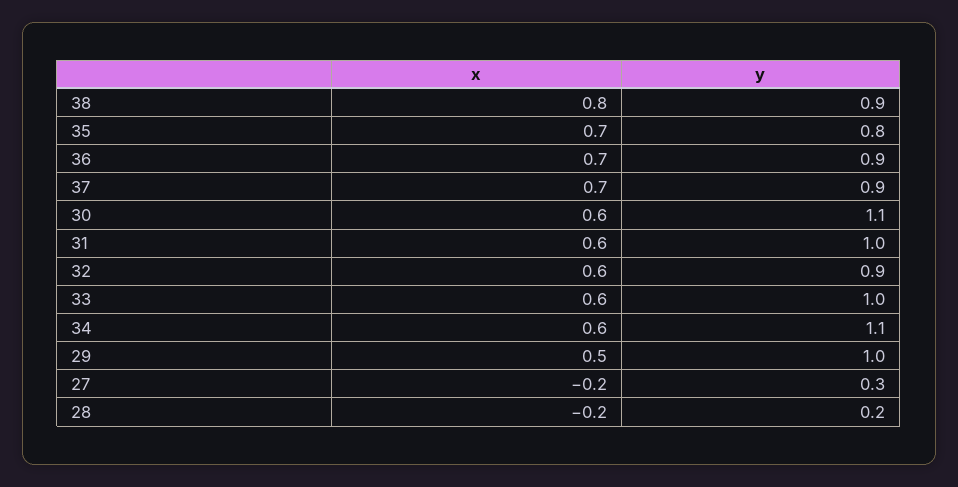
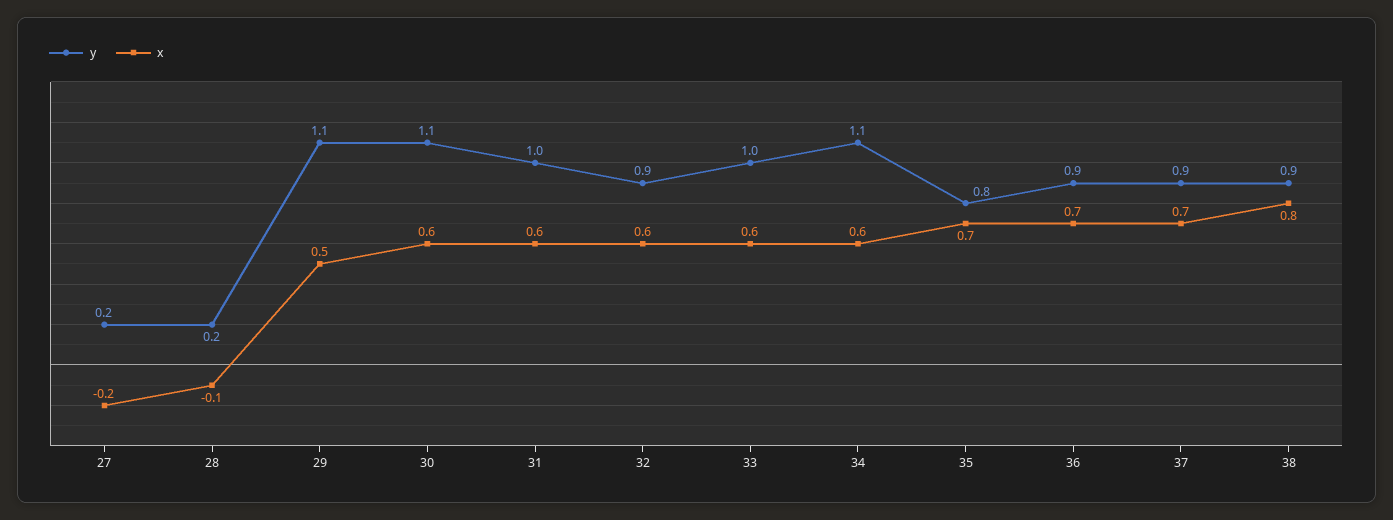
  {
    "x": {
      "38": 0.8,
      "35": 0.7,
      "36": 0.7,
      "37": 0.7,
      "30": 0.6,
      "31": 0.6,
      "32": 0.6,
      "33": 0.6,
      "34": 0.6,
      "29": 0.5,
      "27": -0.2,
-     "28": -0.2
+     "28": -0.1
    },
    "y": {
      "38": 0.9,
      "35": 0.8,
      "36": 0.9,
      "37": 0.9,
      "30": 1.1,
      "31": 1,
      "32": 0.9,
      "33": 1,
      "34": 1.1,
-     "29": 1,
+     "29": 1.1,
-     "27": 0.3,
+     "27": 0.2,
      "28": 0.2
    }
  }

